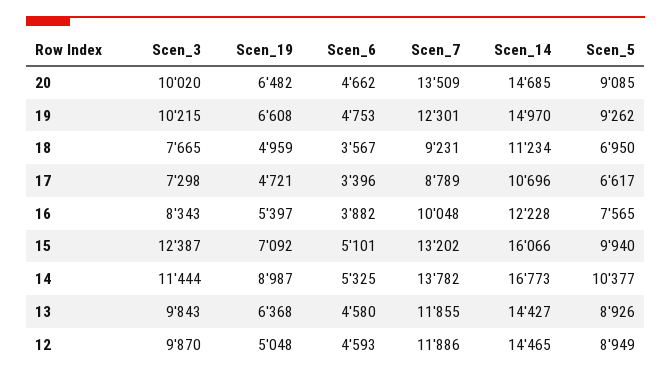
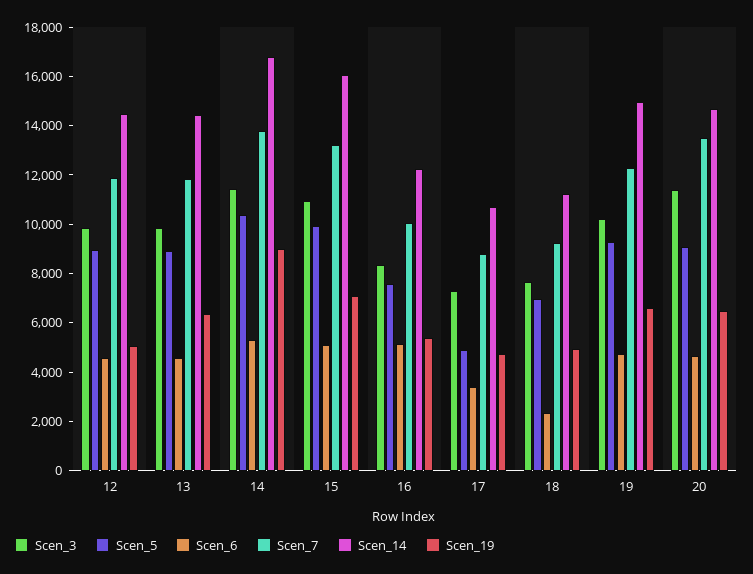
  {
    "Scen_3": {
-     "20": 10020,
+     "20": 11500,
      "19": 10215,
      "18": 7665,
      "17": 7298,
      "16": 8343,
-     "15": 12387,
+     "15": 11000,
      "14": 11444,
      "13": 9843,
      "12": 9870
    },
    "Scen_19": {
      "20": 6482,
      "19": 6608,
      "18": 4959,
      "17": 4721,
      "16": 5397,
      "15": 7092,
      "14": 8987,
      "13": 6368,
      "12": 5048
    },
    "Scen_6": {
      "20": 4662,
      "19": 4753,
-     "18": 3567,
+     "18": 2500,
      "17": 3396,
-     "16": 3882,
+     "16": 5000,
      "15": 5101,
      "14": 5325,
      "13": 4580,
      "12": 4593
    },
    "Scen_7": {
      "20": 13509,
      "19": 12301,
      "18": 9231,
      "17": 8789,
      "16": 10048,
      "15": 13202,
      "14": 13782,
      "13": 11855,
      "12": 11886
    },
    "Scen_14": {
      "20": 14685,
      "19": 14970,
      "18": 11234,
      "17": 10696,
      "16": 12228,
      "15": 16066,
      "14": 16773,
      "13": 14427,
      "12": 14465
    },
    "Scen_5": {
      "20": 9085,
      "19": 9262,
      "18": 6950,
-     "17": 6617,
+     "17": 5000,
      "16": 7565,
      "15": 9940,
      "14": 10377,
      "13": 8926,
      "12": 8949
    }
  }

